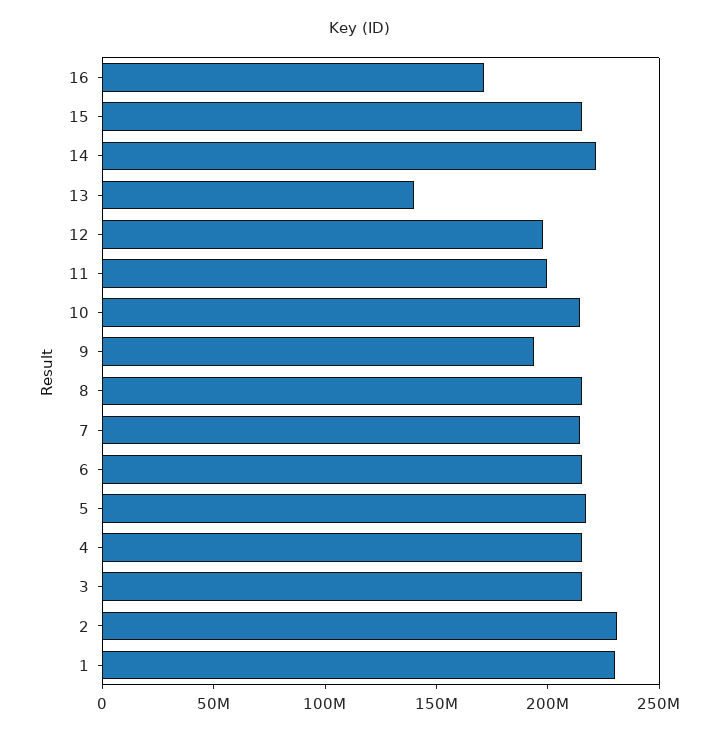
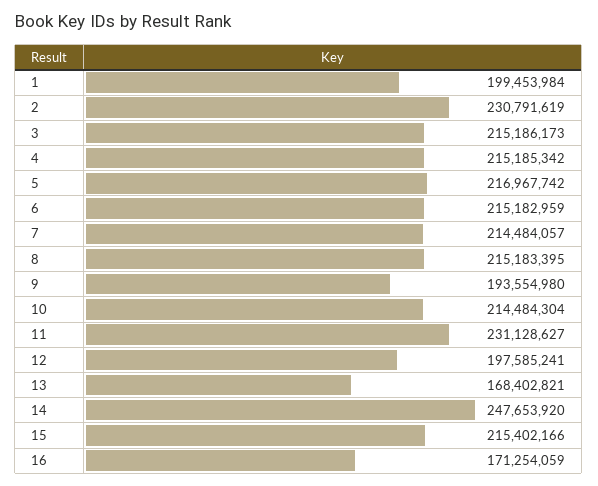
  {
    "16": 171254059,
    "15": 215402166,
-   "14": 220000000,
+   "14": 247653920,
-   "13": 140000000,
+   "13": 168402821,
    "12": 197585241,
-   "11": 200000000,
+   "11": 231128627,
    "10": 214484304,
    "9": 193554980,
    "8": 215183395,
    "7": 214484057,
    "6": 215182959,
    "5": 216967742,
    "4": 215185342,
    "3": 215186173,
    "2": 230791619,
-   "1": 230000000
+   "1": 199453984
  }

